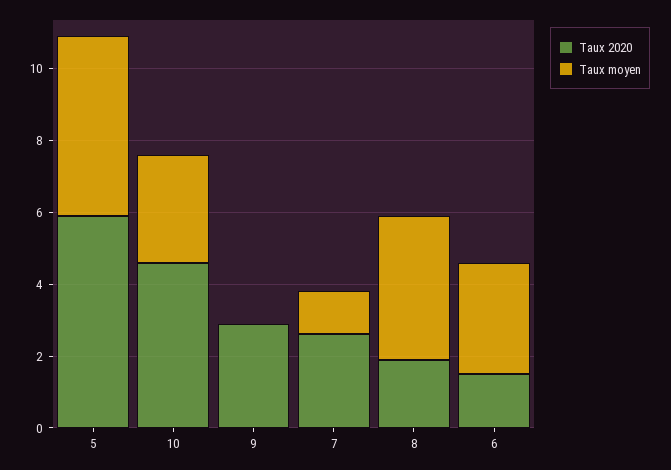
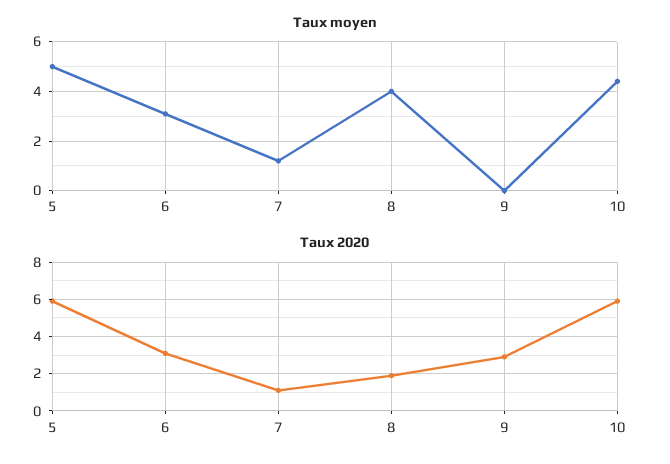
  {
    "Taux 2020": {
      "5": 6,
-     "10": 4.5,
+     "10": 6,
      "9": 3,
-     "7": 2.5,
+     "7": 1,
      "8": 2,
-     "6": 1.5
+     "6": 3
    },
    "Taux moyen": {
      "5": 5,
-     "10": 3,
+     "10": 4.5,
      "9": 0,
      "7": 1,
      "8": 4,
      "6": 3
    }
  }

